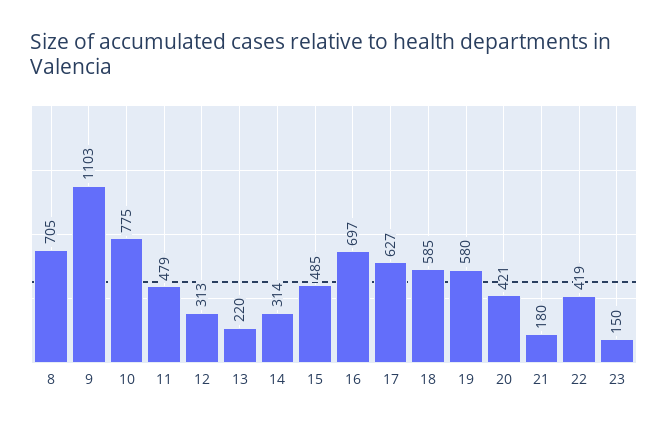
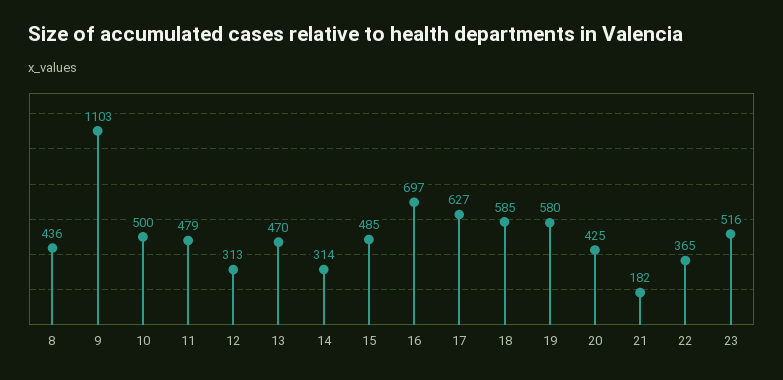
  {
-   "8": 705,
+   "8": 436,
    "9": 1103,
-   "10": 775,
+   "10": 500,
    "11": 479,
    "12": 313,
-   "13": 220,
+   "13": 470,
    "14": 314,
    "15": 485,
    "16": 697,
    "17": 627,
    "18": 585,
    "19": 580,
-   "20": 421,
+   "20": 425,
-   "21": 180,
+   "21": 182,
-   "22": 419,
+   "22": 365,
-   "23": 150
+   "23": 516
  }

